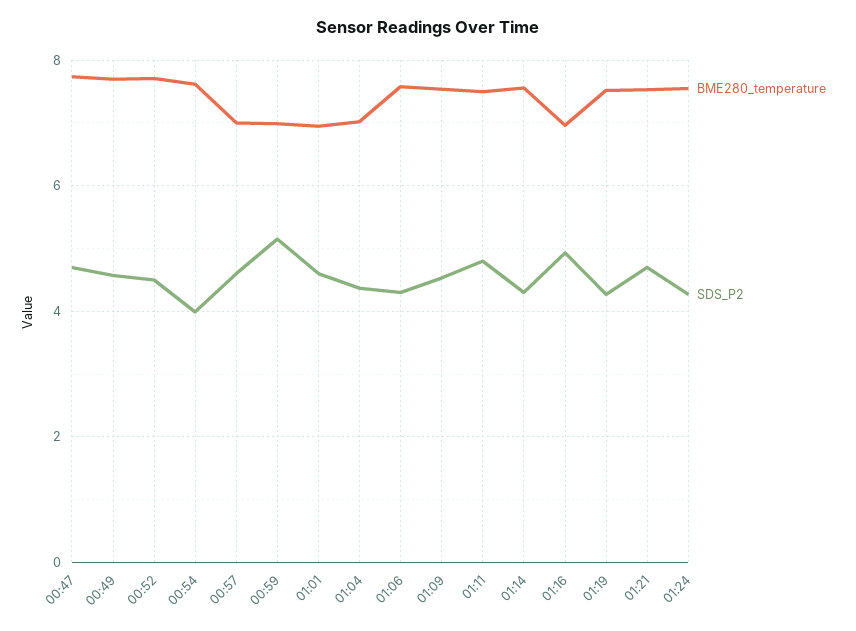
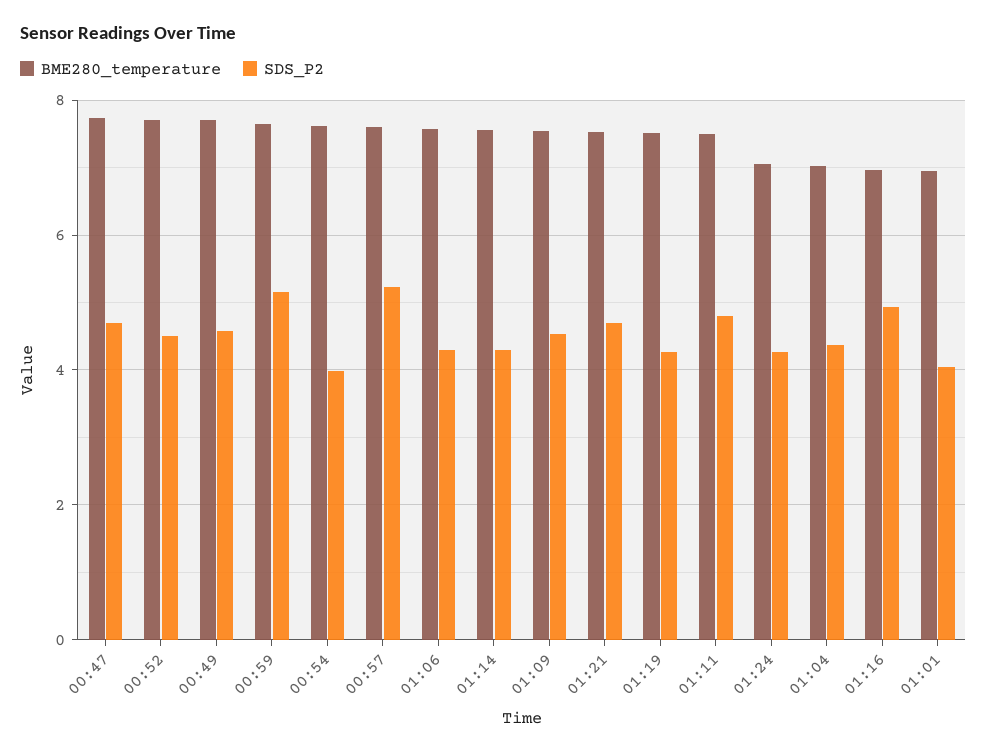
  {
    "BME280_temperature": {
      "00:47": 7.8,
      "00:49": 7.8,
      "00:52": 7.8,
      "00:54": 7.6,
-     "00:57": 7,
+     "00:57": 7.6,
-     "00:59": 7,
+     "00:59": 7.6,
      "01:01": 7,
      "01:04": 7,
      "01:06": 7.6,
      "01:09": 7.6,
      "01:11": 7.6,
      "01:14": 7.6,
      "01:16": 7,
      "01:19": 7.6,
      "01:21": 7.6,
-     "01:24": 7.6
+     "01:24": 7
    },
    "SDS_P2": {
      "00:47": 4.8,
      "00:49": 4.6,
      "00:52": 4.6,
      "00:54": 4,
-     "00:57": 4.6,
+     "00:57": 5.2,
      "00:59": 5.2,
-     "01:01": 4.6,
+     "01:01": 4,
      "01:04": 4.4,
      "01:06": 4.4,
      "01:09": 4.6,
      "01:11": 4.8,
      "01:14": 4.4,
      "01:16": 5,
      "01:19": 4.2,
      "01:21": 4.8,
      "01:24": 4.2
    }
  }

